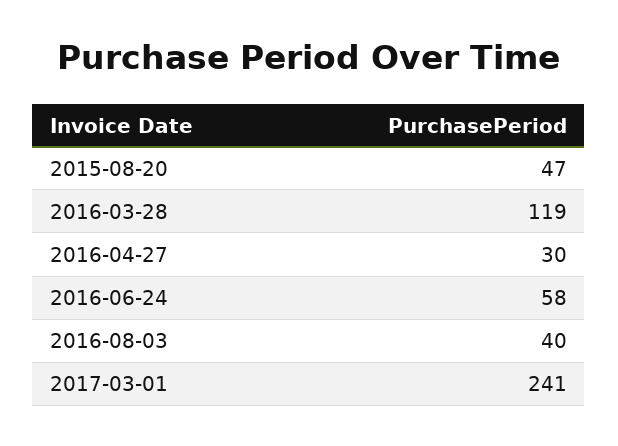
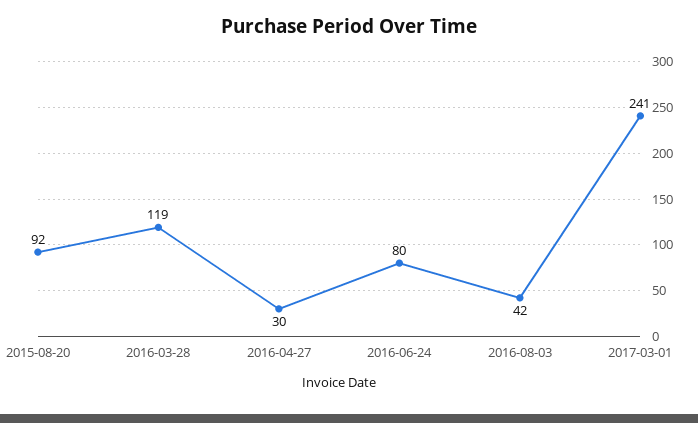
  {
-   "2015-08-20": 47,
+   "2015-08-20": 92,
    "2016-03-28": 119,
    "2016-04-27": 30,
-   "2016-06-24": 58,
+   "2016-06-24": 80,
-   "2016-08-03": 40,
+   "2016-08-03": 42,
    "2017-03-01": 241
  }

